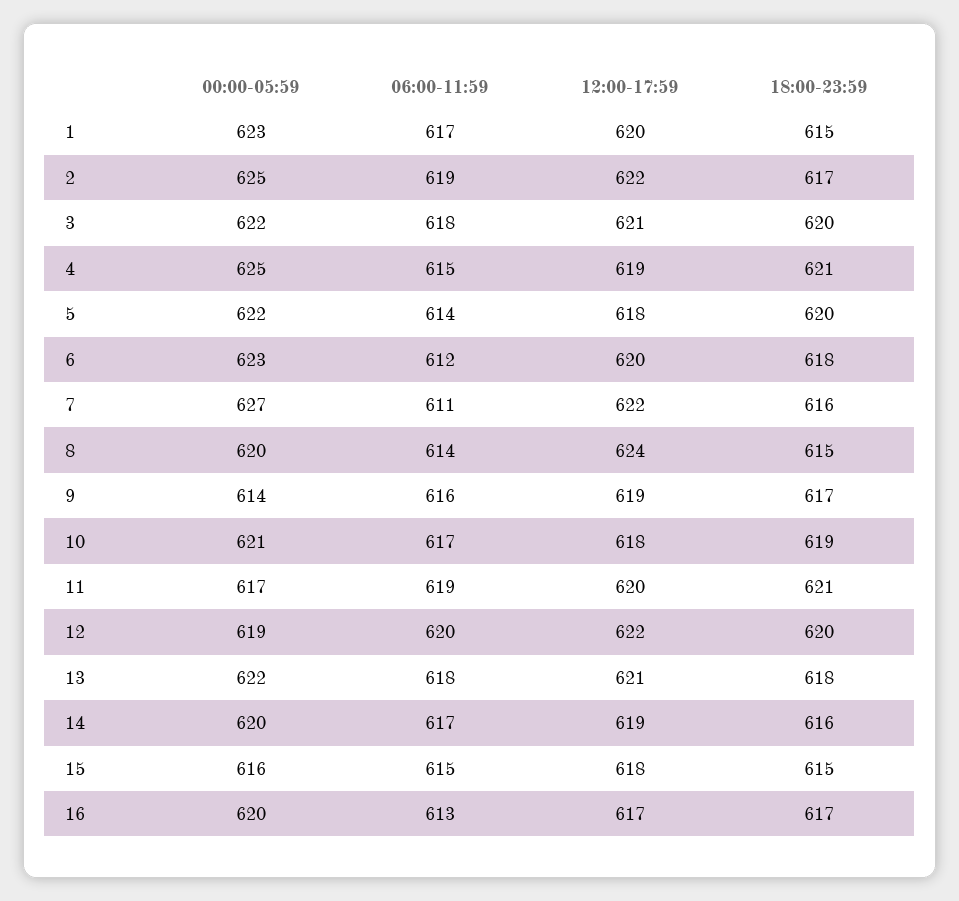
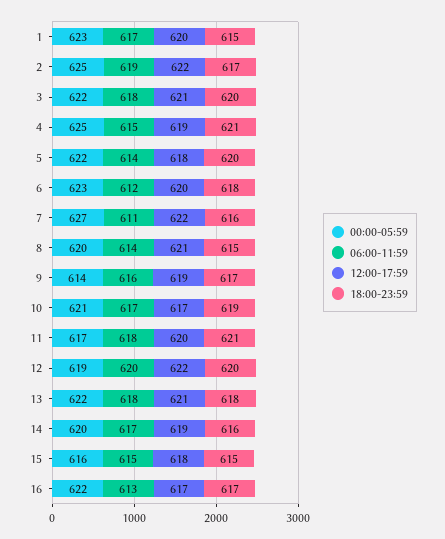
  {
    "00:00-05:59": {
      "1": 623,
      "2": 625,
      "3": 622,
      "4": 625,
      "5": 622,
      "6": 623,
      "7": 627,
      "8": 620,
      "9": 614,
      "10": 621,
      "11": 617,
      "12": 619,
      "13": 622,
      "14": 620,
      "15": 616,
-     "16": 620
+     "16": 622
    },
    "06:00-11:59": {
      "1": 617,
      "2": 619,
      "3": 618,
      "4": 615,
      "5": 614,
      "6": 612,
      "7": 611,
      "8": 614,
      "9": 616,
      "10": 617,
-     "11": 619,
+     "11": 618,
      "12": 620,
      "13": 618,
      "14": 617,
      "15": 615,
      "16": 613
    },
    "12:00-17:59": {
      "1": 620,
      "2": 622,
      "3": 621,
      "4": 619,
      "5": 618,
      "6": 620,
      "7": 622,
-     "8": 624,
+     "8": 621,
      "9": 619,
-     "10": 618,
+     "10": 617,
      "11": 620,
      "12": 622,
      "13": 621,
      "14": 619,
      "15": 618,
      "16": 617
    },
    "18:00-23:59": {
      "1": 615,
      "2": 617,
      "3": 620,
      "4": 621,
      "5": 620,
      "6": 618,
      "7": 616,
      "8": 615,
      "9": 617,
      "10": 619,
      "11": 621,
      "12": 620,
      "13": 618,
      "14": 616,
      "15": 615,
      "16": 617
    }
  }

